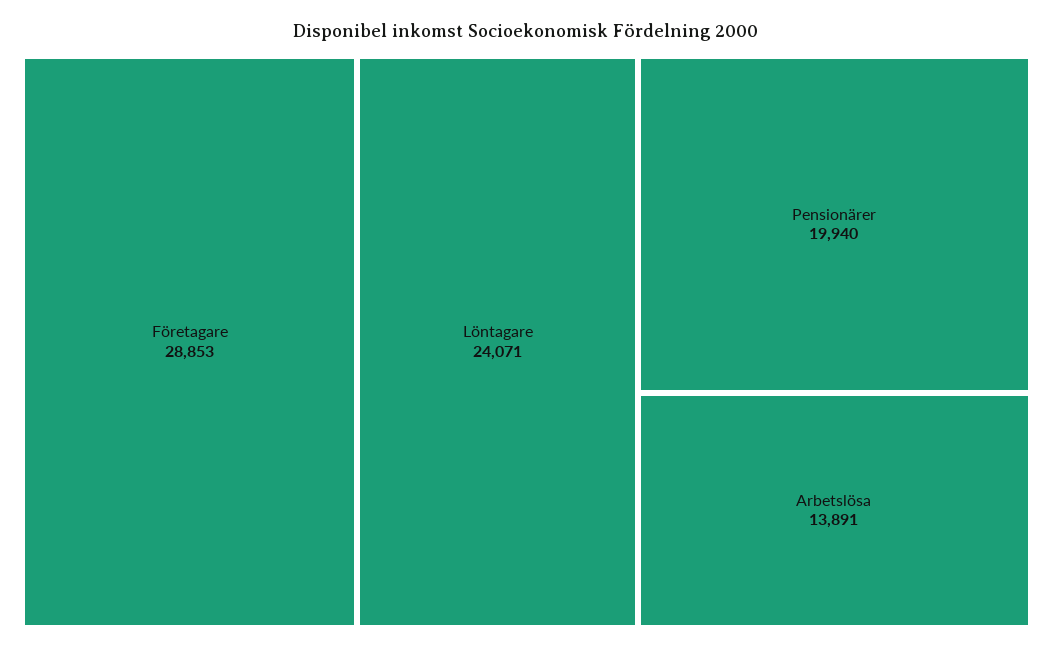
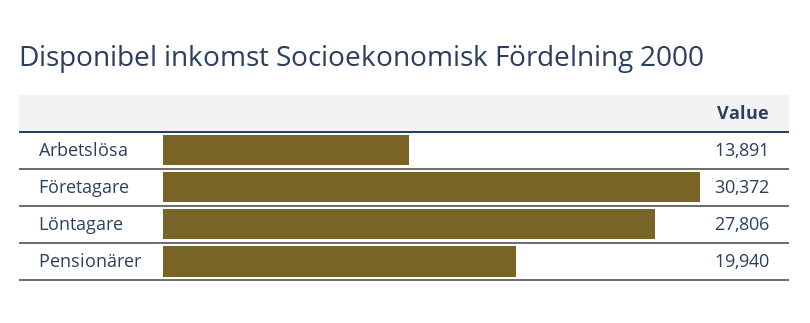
  {
-   "Företagare": 28853,
+   "Företagare": 30372,
-   "Löntagare": 24071,
+   "Löntagare": 27806,
    "Pensionärer": 19940,
    "Arbetslösa": 13891
  }

